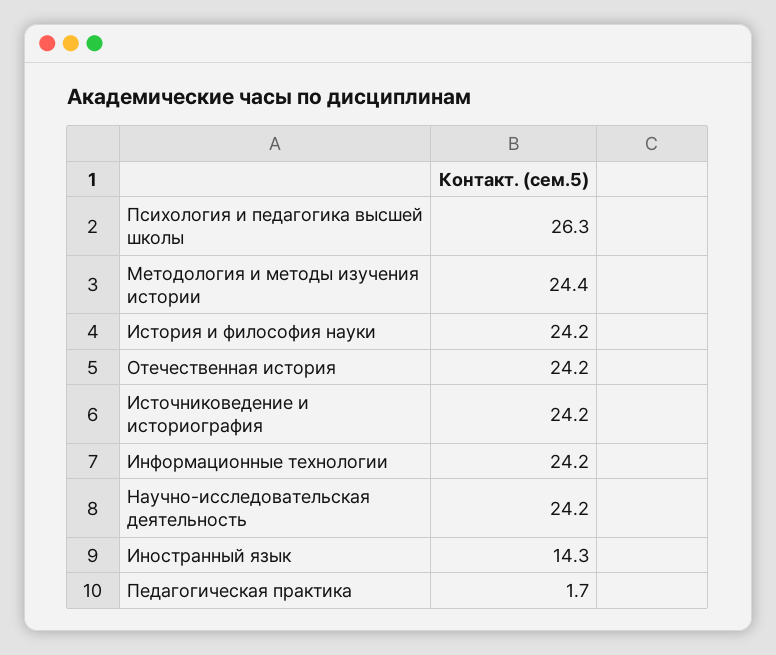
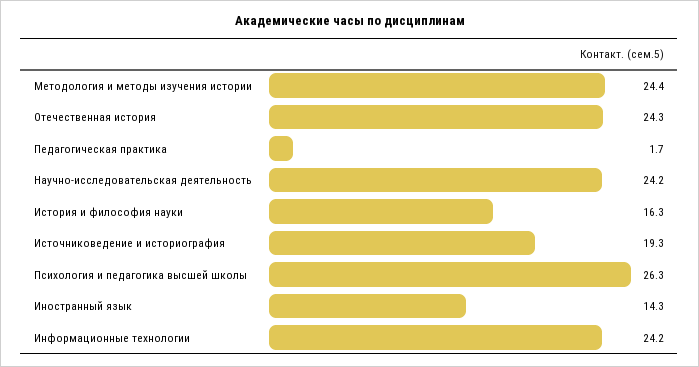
  {
    "Психология и педагогика высшей школы": 26.3,
    "Методология и методы изучения истории": 24.4,
-   "История и философия науки": 24.2,
+   "История и философия науки": 16.3,
-   "Отечественная история": 24.2,
+   "Отечественная история": 24.3,
-   "Источниковедение и историография": 24.2,
+   "Источниковедение и историография": 19.3,
    "Информационные технологии": 24.2,
    "Научно-исследовательская деятельность": 24.2,
    "Иностранный язык": 14.3,
    "Педагогическая практика": 1.7
  }

